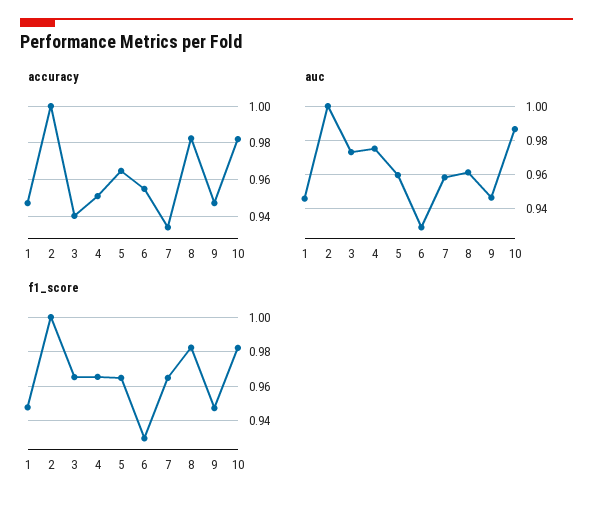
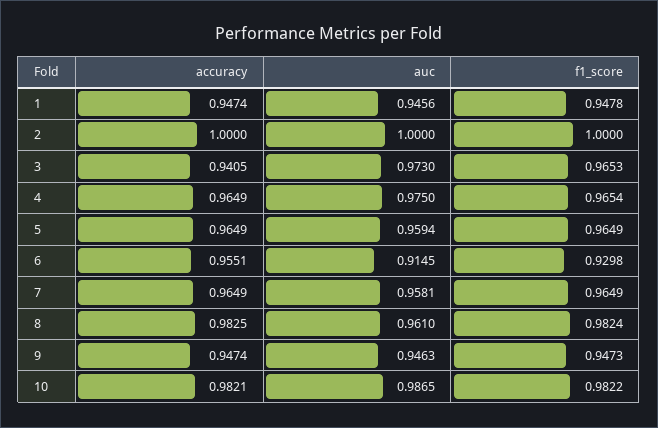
  {
    "accuracy": {
      "1": 0.9474,
      "2": 1,
      "3": 0.9405,
-     "4": 0.95,
+     "4": 0.9649,
      "5": 0.9649,
      "6": 0.9551,
-     "7": 0.935,
+     "7": 0.9649,
      "8": 0.9825,
      "9": 0.9474,
      "10": 0.9821
    },
    "auc": {
      "1": 0.9456,
      "2": 1,
      "3": 0.973,
      "4": 0.975,
      "5": 0.9594,
-     "6": 0.93,
+     "6": 0.9145,
      "7": 0.9581,
      "8": 0.961,
      "9": 0.9463,
      "10": 0.9865
    },
    "f1_score": {
      "1": 0.9478,
      "2": 1,
      "3": 0.9653,
      "4": 0.9654,
      "5": 0.9649,
      "6": 0.9298,
      "7": 0.9649,
      "8": 0.9824,
      "9": 0.9473,
      "10": 0.9822
    }
  }

